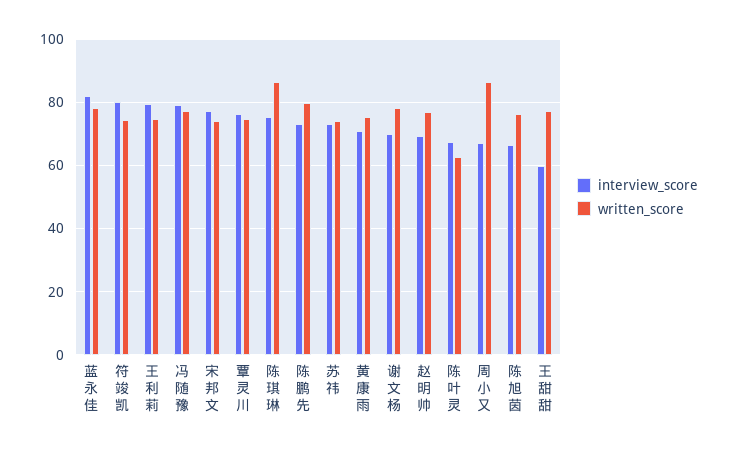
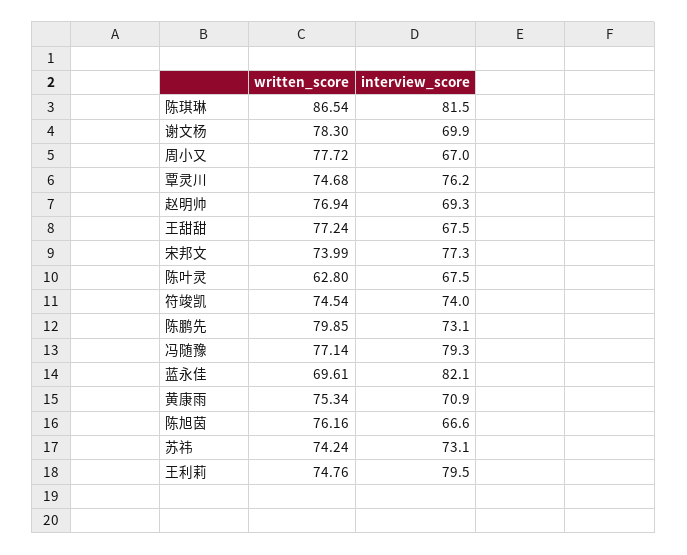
  {
    "interview_score": {
      "蓝永佳": 82.1,
-     "符竣凯": 80,
+     "符竣凯": 74,
      "王利莉": 79.5,
      "冯随豫": 79.3,
      "宋邦文": 77.3,
      "覃灵川": 76.2,
-     "陈琪琳": 76,
+     "陈琪琳": 81.5,
      "陈鹏先": 73.1,
      "苏祎": 73.1,
      "黄康雨": 70.9,
      "谢文杨": 69.9,
      "赵明帅": 69.3,
      "陈叶灵": 67.5,
      "周小又": 67,
      "陈旭茵": 66.6,
-     "王甜甜": 60
+     "王甜甜": 67.5
    },
    "written_score": {
-     "蓝永佳": 78,
+     "蓝永佳": 69.61,
      "符竣凯": 74.54,
      "王利莉": 74.76,
      "冯随豫": 77.14,
      "宋邦文": 73.99,
      "覃灵川": 74.68,
      "陈琪琳": 86.54,
      "陈鹏先": 79.85,
      "苏祎": 74.24,
      "黄康雨": 75.34,
      "谢文杨": 78.3,
      "赵明帅": 76.94,
      "陈叶灵": 62.8,
-     "周小又": 86,
+     "周小又": 77.72,
      "陈旭茵": 76.16,
      "王甜甜": 77.24
    }
  }

